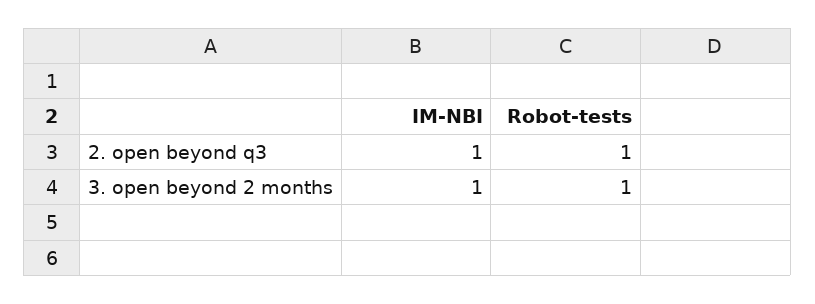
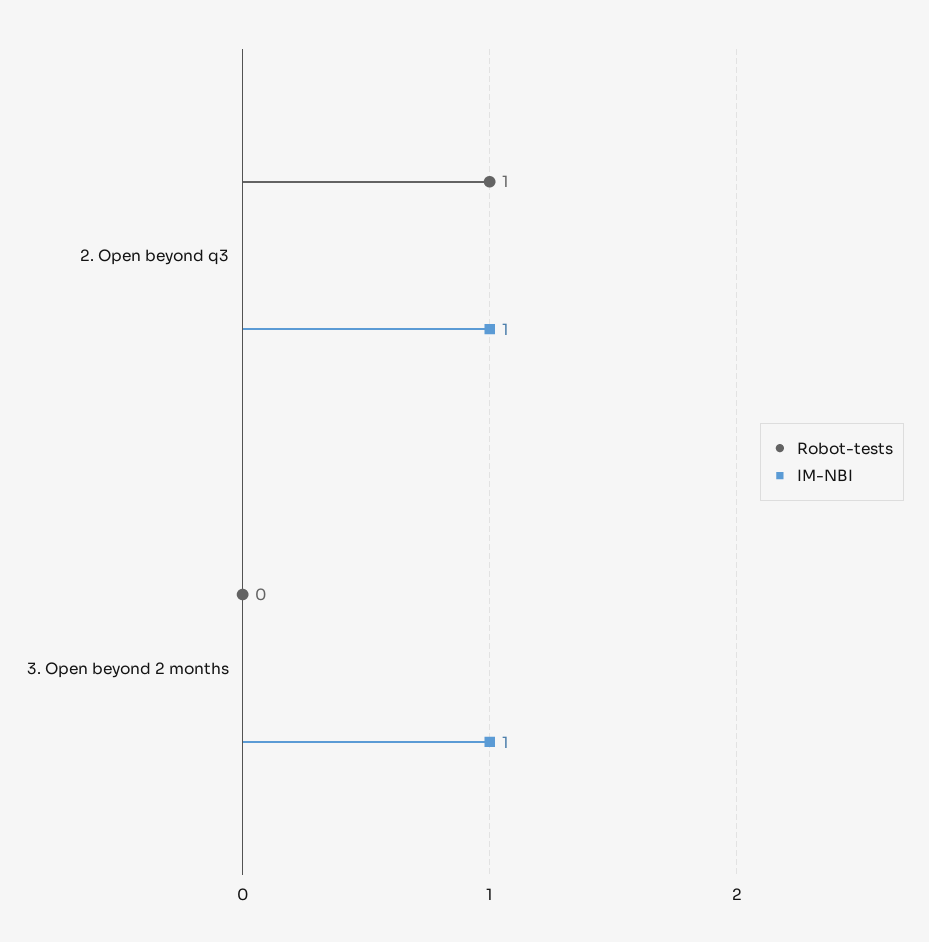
  {
    "IM-NBI": {
      "2. open beyond q3": 1,
      "3. open beyond 2 months": 1
    },
    "Robot-tests": {
      "2. open beyond q3": 1,
-     "3. open beyond 2 months": 1
+     "3. open beyond 2 months": 0
    }
  }

